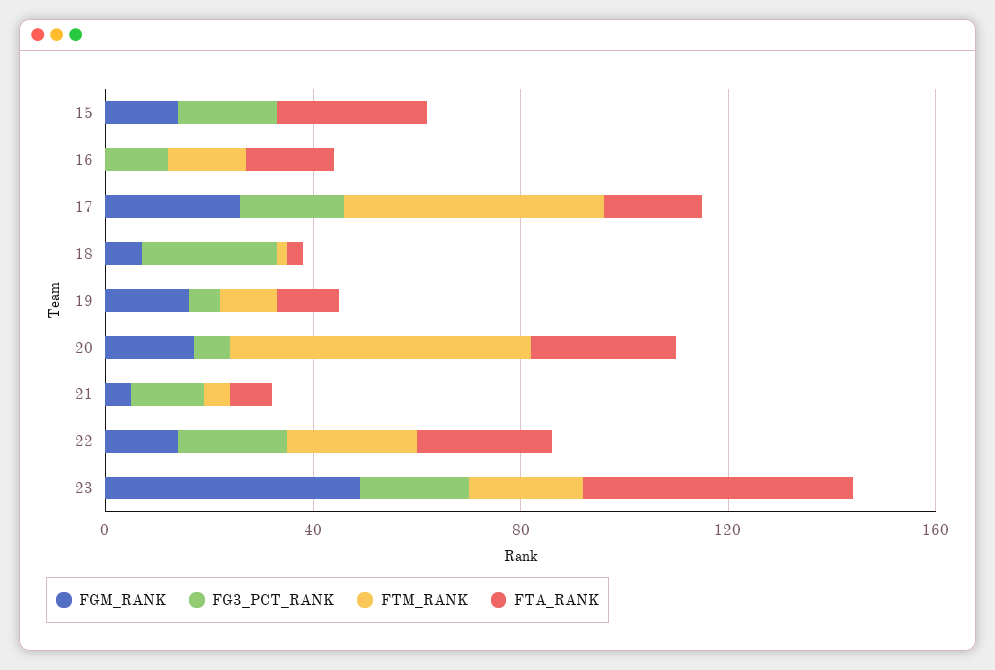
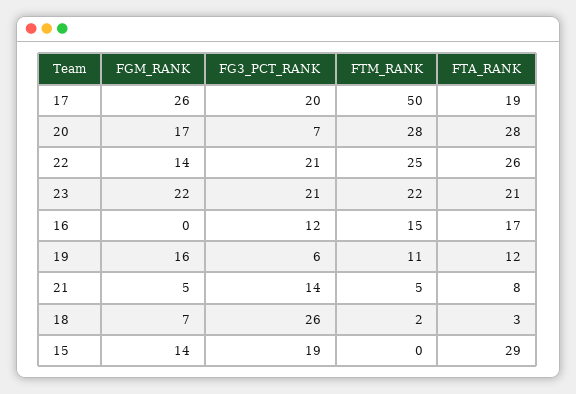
  {
    "FGM_RANK": {
      "15": 14,
      "16": 0,
      "17": 26,
      "18": 7,
      "19": 16,
      "20": 17,
      "21": 5,
      "22": 14,
-     "23": 50
+     "23": 22
    },
    "FG3_PCT_RANK": {
      "15": 19,
      "16": 12,
      "17": 20,
      "18": 26,
      "19": 6,
      "20": 7,
      "21": 14,
      "22": 21,
      "23": 21
    },
    "FTM_RANK": {
      "15": 0,
      "16": 15,
      "17": 50,
      "18": 2,
      "19": 11,
-     "20": 60,
+     "20": 28,
      "21": 5,
      "22": 25,
      "23": 22
    },
    "FTA_RANK": {
      "15": 29,
      "16": 17,
      "17": 19,
      "18": 3,
      "19": 12,
      "20": 28,
      "21": 8,
      "22": 26,
-     "23": 50
+     "23": 21
    }
  }

